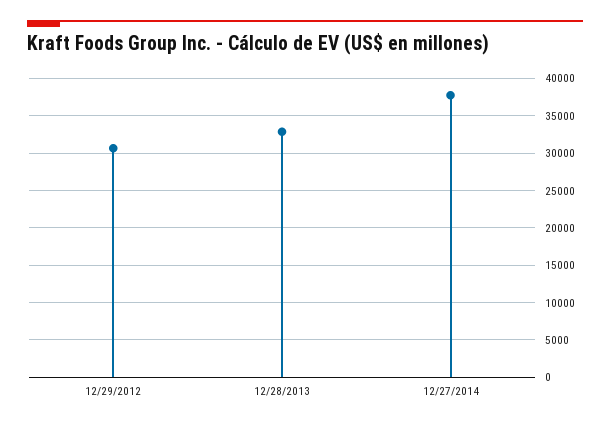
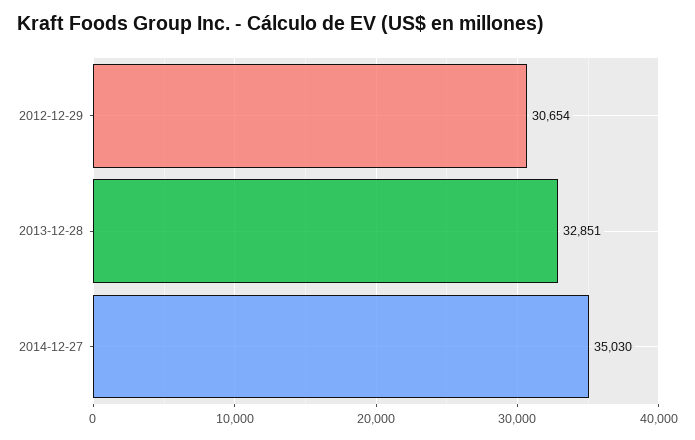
  {
    "12/29/2012": 30654,
    "12/28/2013": 32851,
-   "12/27/2014": 38000
+   "12/27/2014": 35030
  }

